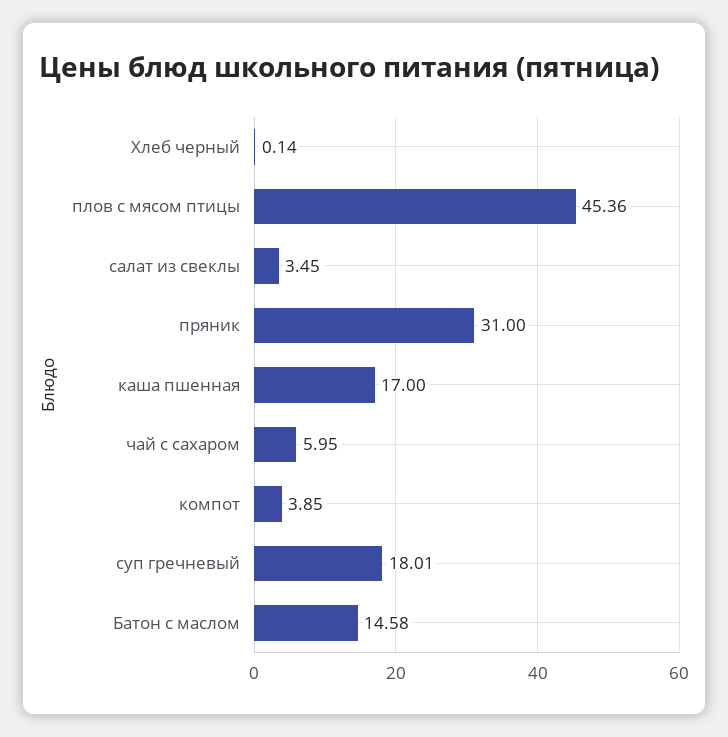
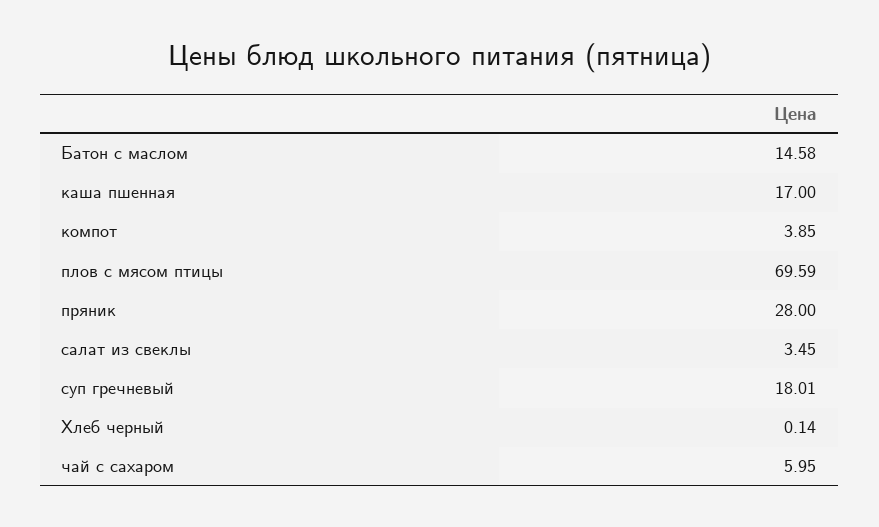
  {
    "Хлеб черный": 0.14,
-   "плов с мясом птицы": 45.36,
+   "плов с мясом птицы": 69.59,
    "салат из свеклы": 3.45,
-   "пряник": 31,
+   "пряник": 28,
    "каша пшенная": 17,
    "чай с сахаром": 5.95,
    "компот": 3.85,
    "суп гречневый": 18.01,
    "Батон с маслом": 14.58
  }

